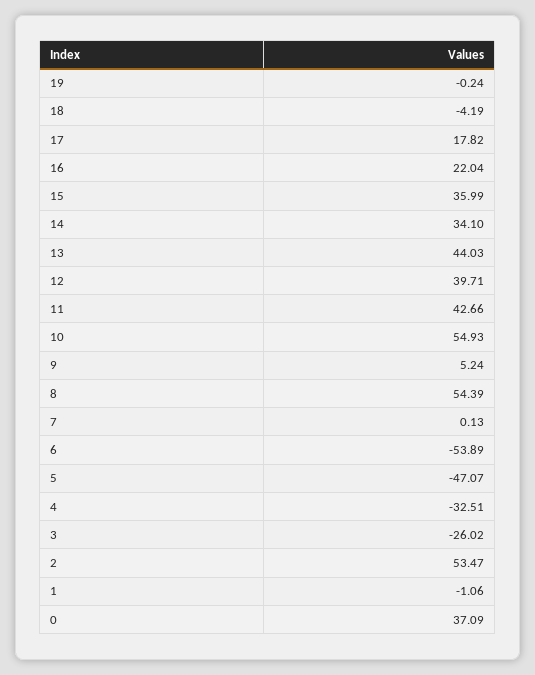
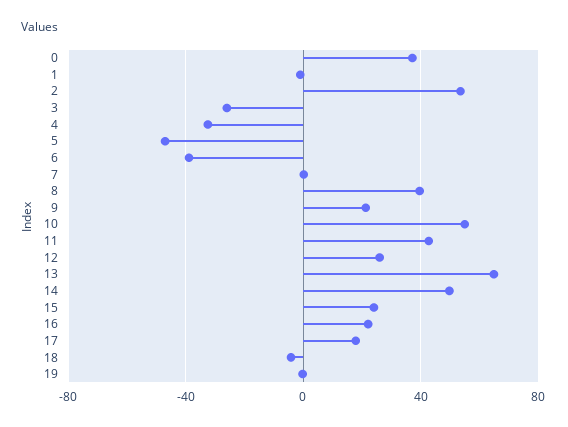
  {
    "19": -0.24,
    "18": -4.19,
    "17": 17.82,
    "16": 22.04,
-   "15": 35.99,
+   "15": 25,
-   "14": 34.1,
+   "14": 50,
-   "13": 44.03,
+   "13": 65,
-   "12": 39.71,
+   "12": 25,
    "11": 42.66,
    "10": 54.93,
-   "9": 5.24,
+   "9": 20,
-   "8": 54.39,
+   "8": 40,
    "7": 0.13,
-   "6": -53.89,
+   "6": -40,
    "5": -47.07,
    "4": -32.51,
    "3": -26.02,
    "2": 53.47,
    "1": -1.06,
    "0": 37.09
  }

